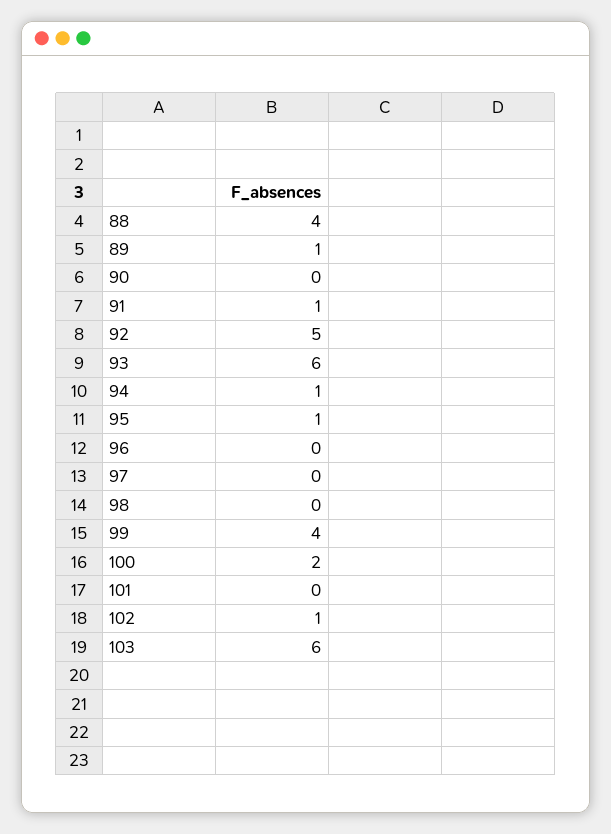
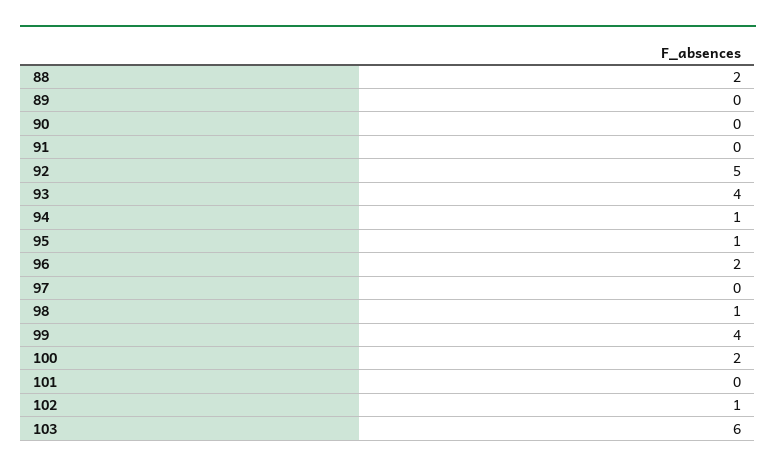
  {
-   "88": 4,
+   "88": 2,
-   "89": 1,
+   "89": 0,
    "90": 0,
-   "91": 1,
+   "91": 0,
    "92": 5,
-   "93": 6,
+   "93": 4,
    "94": 1,
    "95": 1,
-   "96": 0,
+   "96": 2,
    "97": 0,
-   "98": 0,
+   "98": 1,
    "99": 4,
    "100": 2,
    "101": 0,
    "102": 1,
    "103": 6
  }

